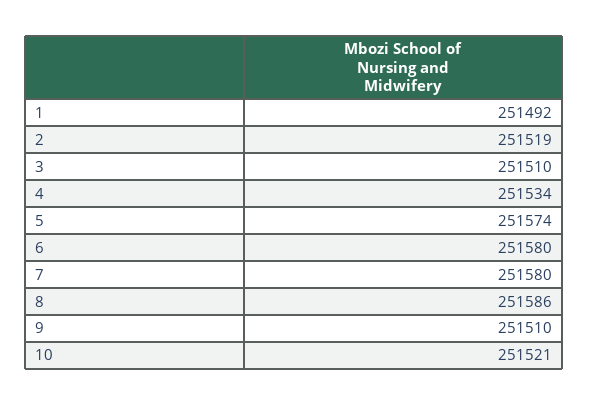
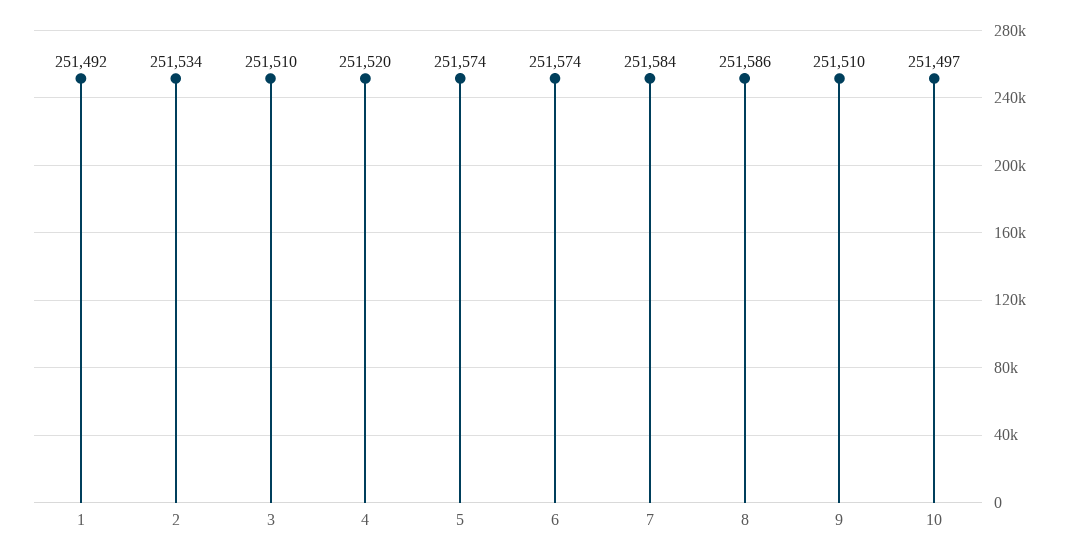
  {
    "1": 251492,
-   "2": 251519,
+   "2": 251534,
    "3": 251510,
-   "4": 251534,
+   "4": 251520,
    "5": 251574,
-   "6": 251580,
+   "6": 251574,
-   "7": 251580,
+   "7": 251584,
    "8": 251586,
    "9": 251510,
-   "10": 251521
+   "10": 251497
  }

